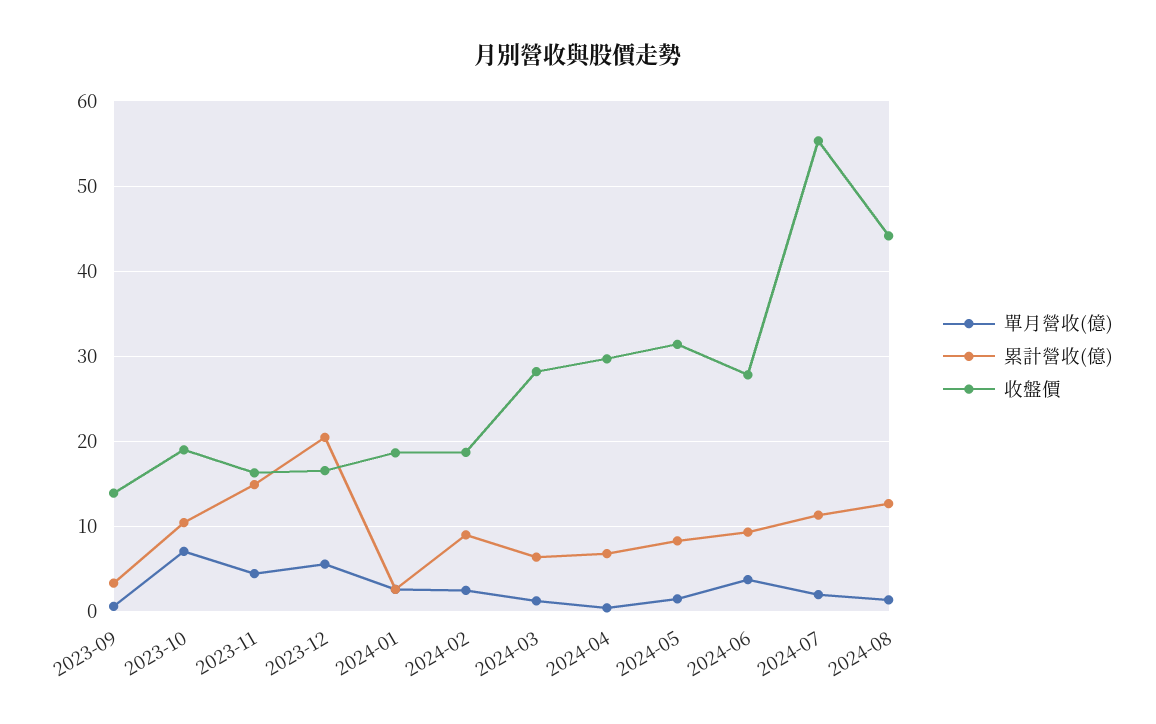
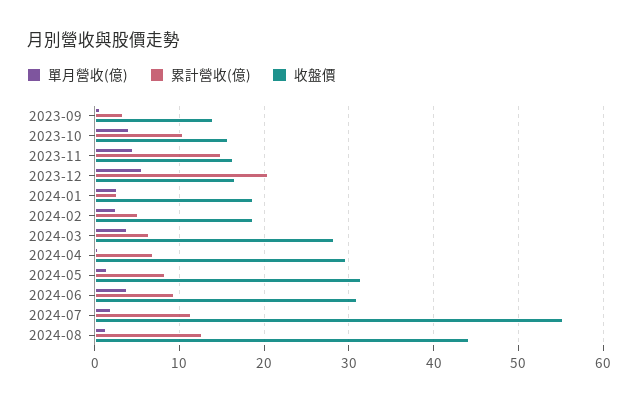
  {
    "單月營收(億)": {
      "2023-09": 1,
-     "2023-10": 7,
+     "2023-10": 4,
      "2023-11": 4,
      "2023-12": 6,
      "2024-01": 3,
      "2024-02": 3,
-     "2024-03": 1,
+     "2024-03": 4,
      "2024-04": 0,
      "2024-05": 2,
      "2024-06": 4,
      "2024-07": 2,
      "2024-08": 1
    },
    "累計營收(億)": {
      "2023-09": 3,
      "2023-10": 10,
      "2023-11": 15,
      "2023-12": 20,
      "2024-01": 3,
-     "2024-02": 9,
+     "2024-02": 5,
      "2024-03": 6,
      "2024-04": 7,
      "2024-05": 8,
      "2024-06": 9,
      "2024-07": 11,
      "2024-08": 13
    },
    "收盤價": {
      "2023-09": 14,
-     "2023-10": 19,
+     "2023-10": 16,
      "2023-11": 16,
      "2023-12": 17,
      "2024-01": 19,
      "2024-02": 19,
      "2024-03": 28,
      "2024-04": 30,
      "2024-05": 31,
-     "2024-06": 28,
+     "2024-06": 31,
      "2024-07": 55,
      "2024-08": 44
    }
  }

